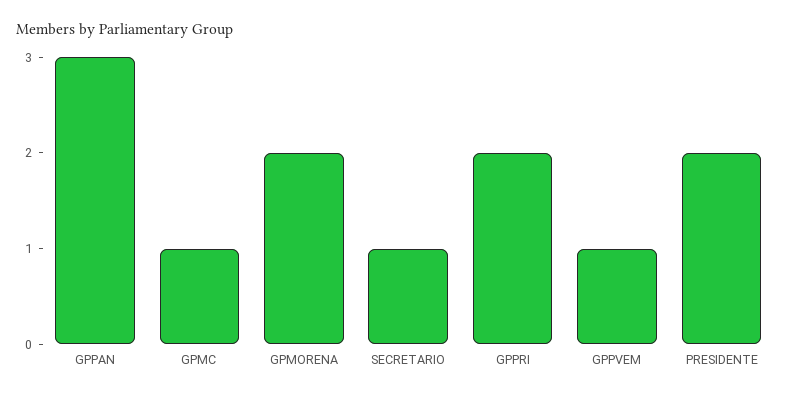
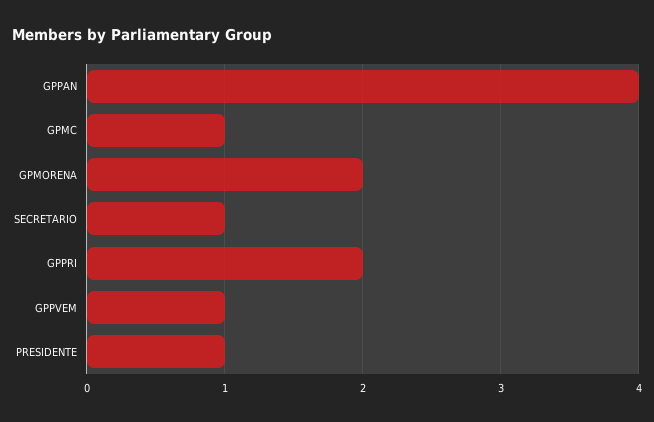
  {
-   "GPPAN": 3,
+   "GPPAN": 4,
    "GPMC": 1,
    "GPMORENA": 2,
    "SECRETARIO": 1,
    "GPPRI": 2,
    "GPPVEM": 1,
-   "PRESIDENTE": 2
+   "PRESIDENTE": 1
  }

